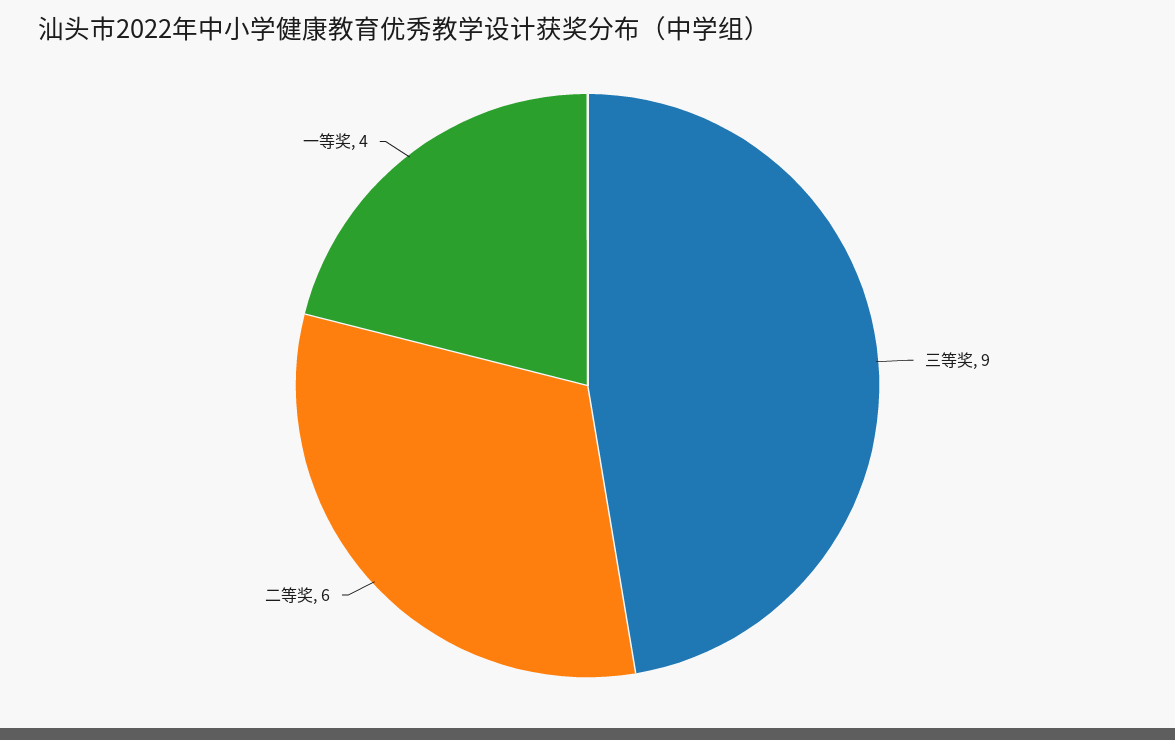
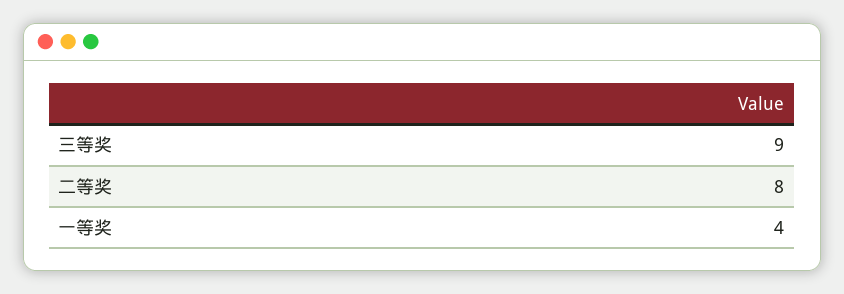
  {
    "三等奖": 9,
-   "二等奖": 6,
+   "二等奖": 8,
    "一等奖": 4
  }

